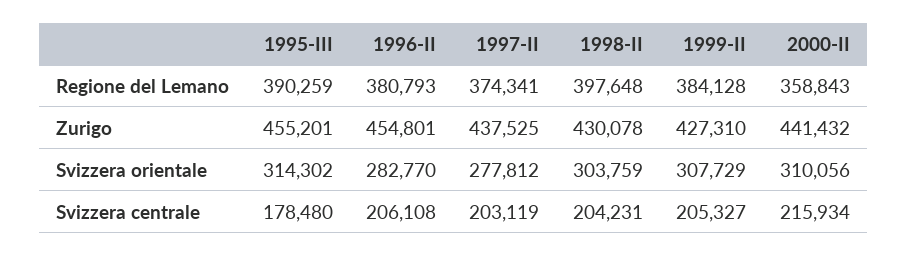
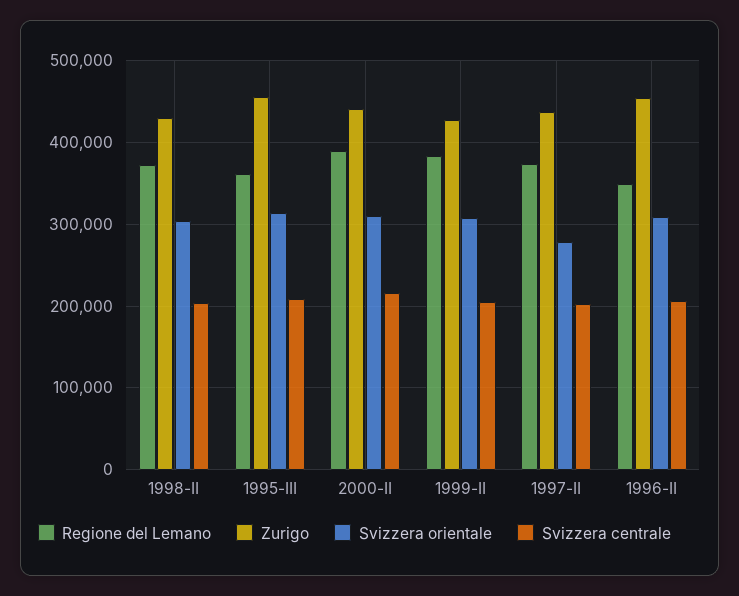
  {
    "Regione del Lemano": {
-     "1995-III": 390259,
+     "1995-III": 360000,
-     "1996-II": 380793,
+     "1996-II": 350000,
      "1997-II": 374341,
-     "1998-II": 397648,
+     "1998-II": 370000,
      "1999-II": 384128,
-     "2000-II": 358843
+     "2000-II": 390000
    },
    "Zurigo": {
      "1995-III": 455201,
      "1996-II": 454801,
      "1997-II": 437525,
      "1998-II": 430078,
      "1999-II": 427310,
      "2000-II": 441432
    },
    "Svizzera orientale": {
      "1995-III": 314302,
-     "1996-II": 282770,
+     "1996-II": 310000,
      "1997-II": 277812,
      "1998-II": 303759,
      "1999-II": 307729,
      "2000-II": 310056
    },
    "Svizzera centrale": {
-     "1995-III": 178480,
+     "1995-III": 210000,
      "1996-II": 206108,
      "1997-II": 203119,
      "1998-II": 204231,
      "1999-II": 205327,
      "2000-II": 215934
    }
  }

